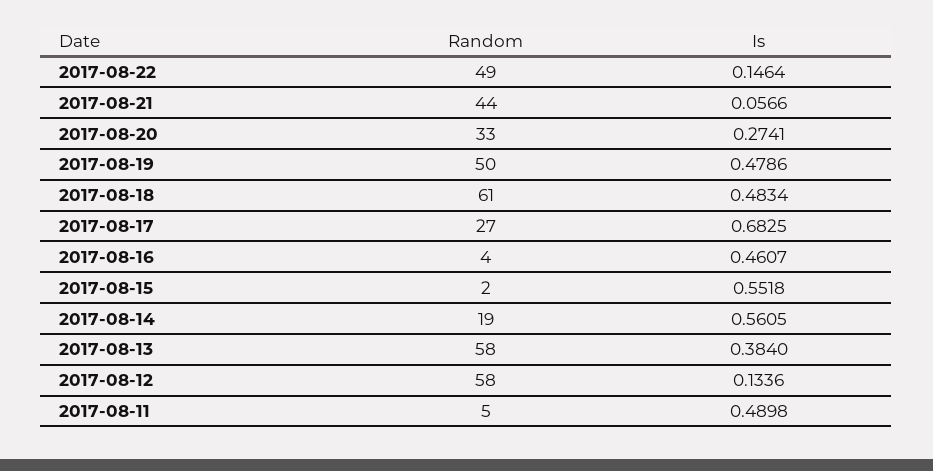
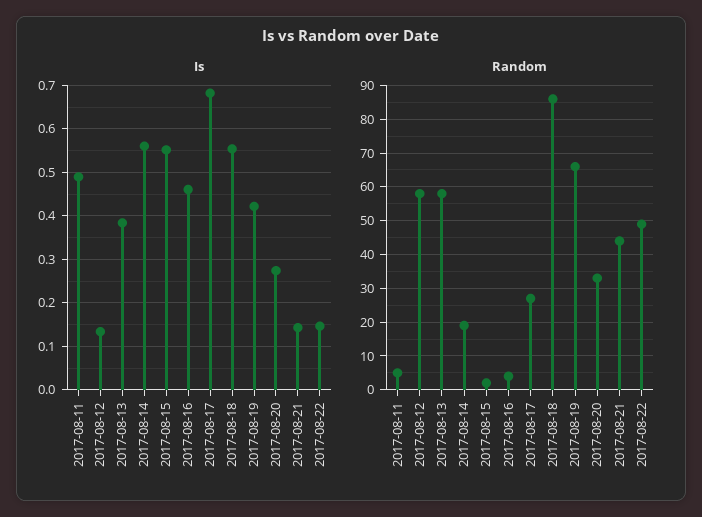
  {
    "Random": {
      "2017-08-22": 49,
      "2017-08-21": 44,
      "2017-08-20": 33,
-     "2017-08-19": 50,
+     "2017-08-19": 65,
-     "2017-08-18": 61,
+     "2017-08-18": 85,
      "2017-08-17": 27,
      "2017-08-16": 4,
      "2017-08-15": 2,
      "2017-08-14": 19,
      "2017-08-13": 58,
      "2017-08-12": 58,
      "2017-08-11": 5
    },
    "Is": {
      "2017-08-22": 0.1464,
-     "2017-08-21": 0.0566,
+     "2017-08-21": 0.14,
      "2017-08-20": 0.2741,
-     "2017-08-19": 0.4786,
+     "2017-08-19": 0.42,
-     "2017-08-18": 0.4834,
+     "2017-08-18": 0.56,
      "2017-08-17": 0.6825,
      "2017-08-16": 0.4607,
      "2017-08-15": 0.5518,
      "2017-08-14": 0.5605,
      "2017-08-13": 0.384,
      "2017-08-12": 0.1336,
      "2017-08-11": 0.4898
    }
  }

